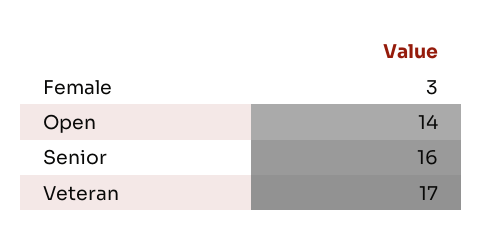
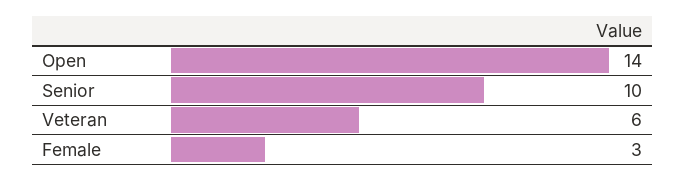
  {
    "Female": 3,
    "Open": 14,
-   "Senior": 16,
+   "Senior": 10,
-   "Veteran": 17
+   "Veteran": 6
  }

